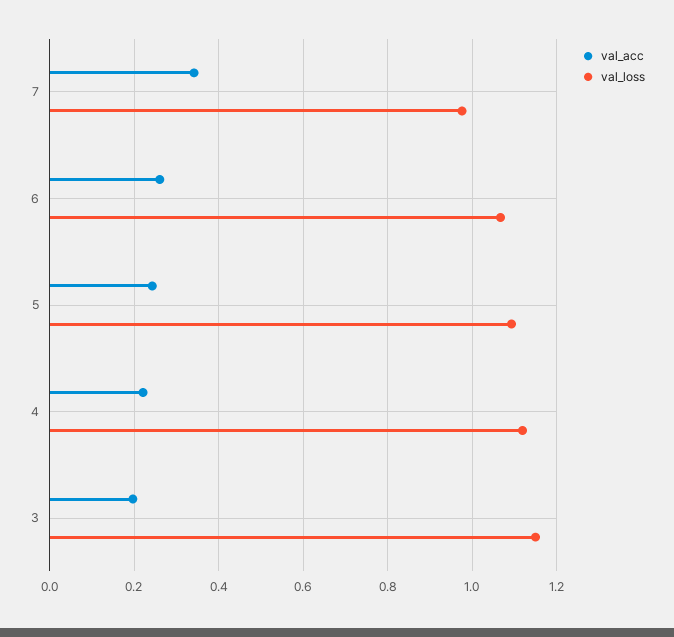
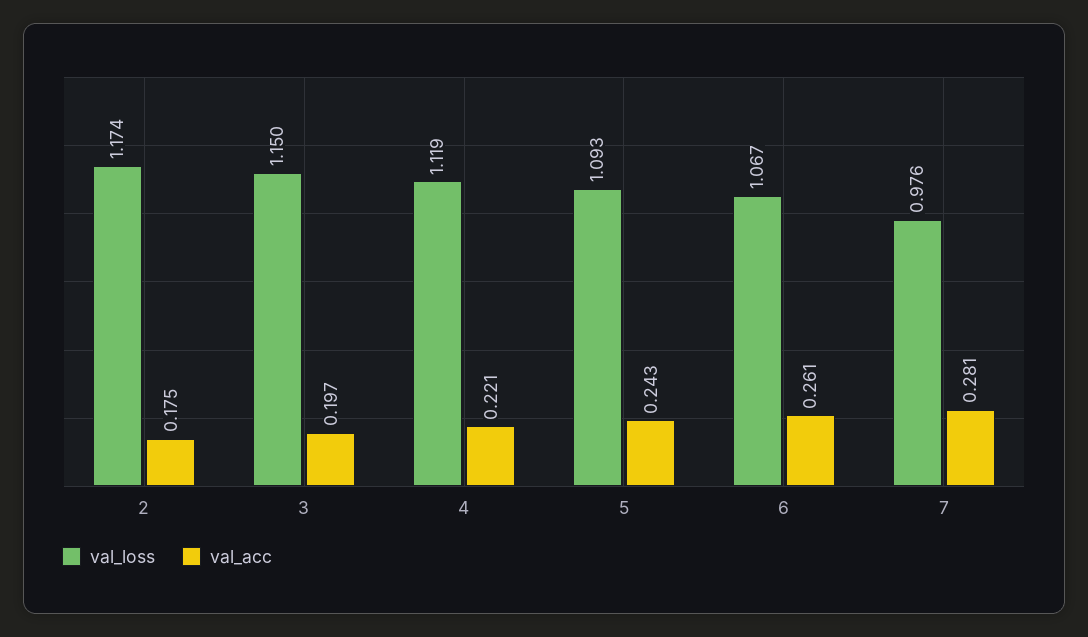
  {
    "val_acc": {
-     "7": 0.34,
+     "7": 0.281,
      "6": 0.261,
      "5": 0.243,
      "4": 0.221,
-     "3": 0.197
+     "3": 0.197,
+     "2": 0.175
    },
    "val_loss": {
      "7": 0.976,
      "6": 1.067,
      "5": 1.093,
      "4": 1.119,
-     "3": 1.15
+     "3": 1.15,
+     "2": 1.174
    }
  }

